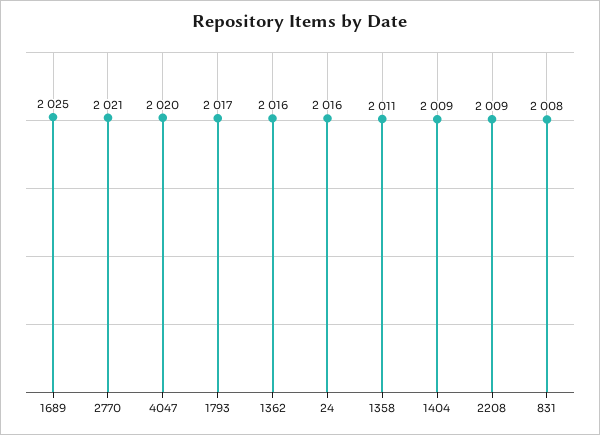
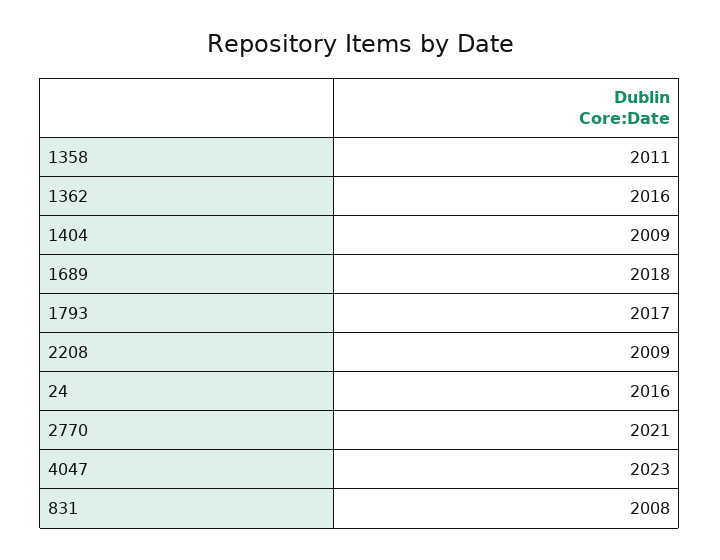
  {
-   "1689": 2025,
+   "1689": 2018,
    "2770": 2021,
-   "4047": 2020,
+   "4047": 2023,
    "1793": 2017,
    "1362": 2016,
    "24": 2016,
    "1358": 2011,
    "1404": 2009,
    "2208": 2009,
    "831": 2008
  }

